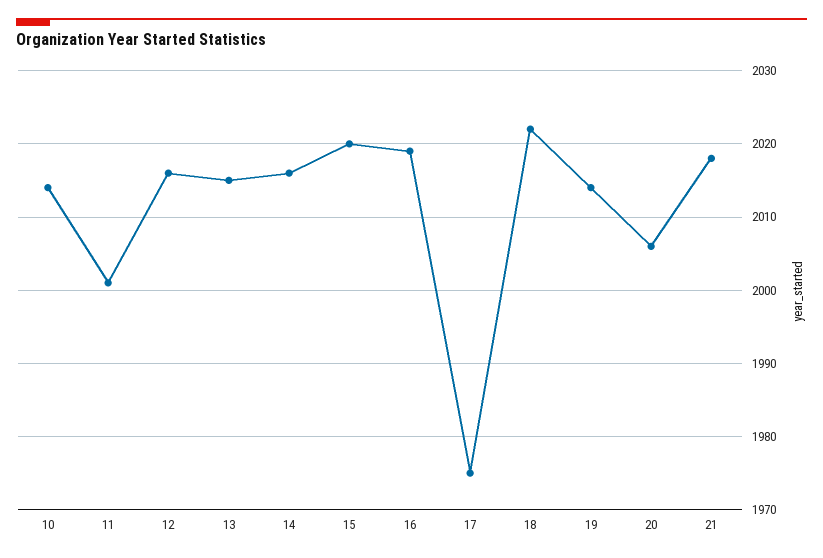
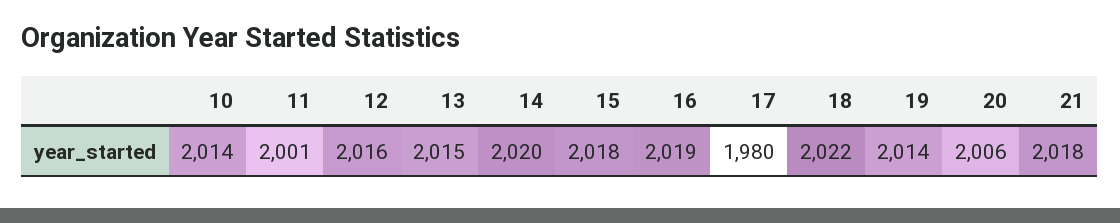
  {
    "10": 2014,
    "11": 2001,
    "12": 2016,
    "13": 2015,
-   "14": 2016,
+   "14": 2020,
-   "15": 2020,
+   "15": 2018,
    "16": 2019,
-   "17": 1975,
+   "17": 1980,
    "18": 2022,
    "19": 2014,
    "20": 2006,
    "21": 2018
  }

